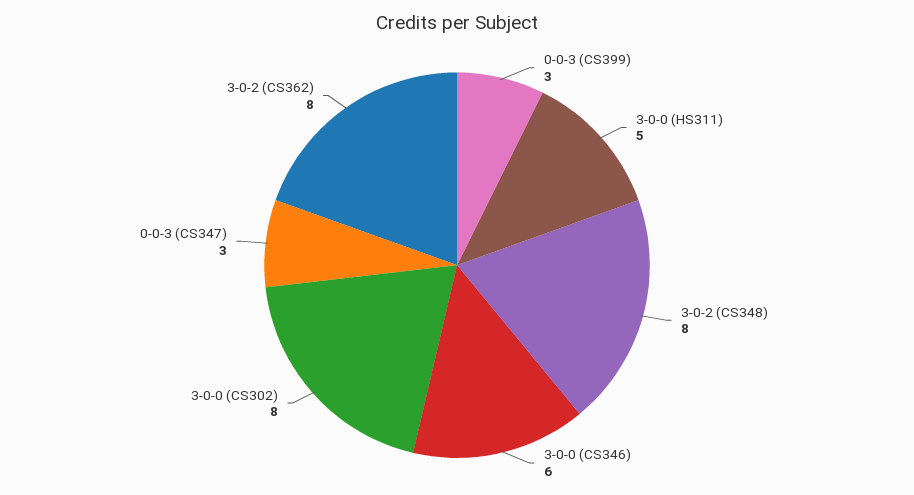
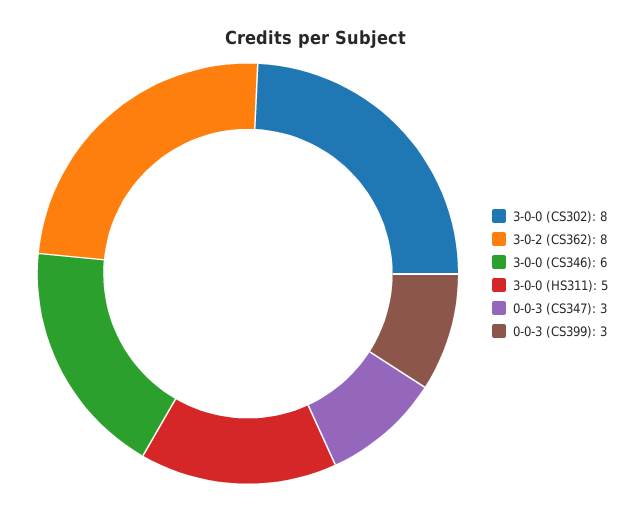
  {
    "0-0-3 (CS399)": 3,
    "3-0-0 (HS311)": 5,
-   "3-0-2 (CS348)": 8,
    "3-0-0 (CS346)": 6,
    "3-0-0 (CS302)": 8,
    "0-0-3 (CS347)": 3,
    "3-0-2 (CS362)": 8
  }

